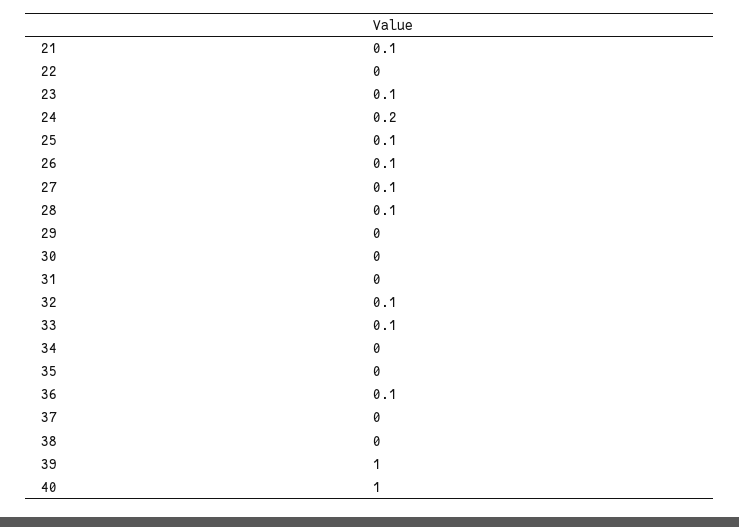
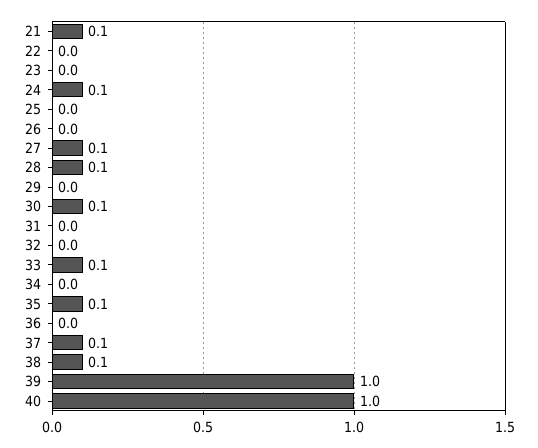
  {
    "21": 0.1,
    "22": 0,
-   "23": 0.1,
+   "23": 0,
-   "24": 0.2,
+   "24": 0.1,
-   "25": 0.1,
+   "25": 0,
-   "26": 0.1,
+   "26": 0,
    "27": 0.1,
    "28": 0.1,
    "29": 0,
-   "30": 0,
+   "30": 0.1,
    "31": 0,
-   "32": 0.1,
+   "32": 0,
    "33": 0.1,
    "34": 0,
-   "35": 0,
+   "35": 0.1,
-   "36": 0.1,
+   "36": 0,
-   "37": 0,
+   "37": 0.1,
-   "38": 0,
+   "38": 0.1,
    "39": 1,
    "40": 1
  }

